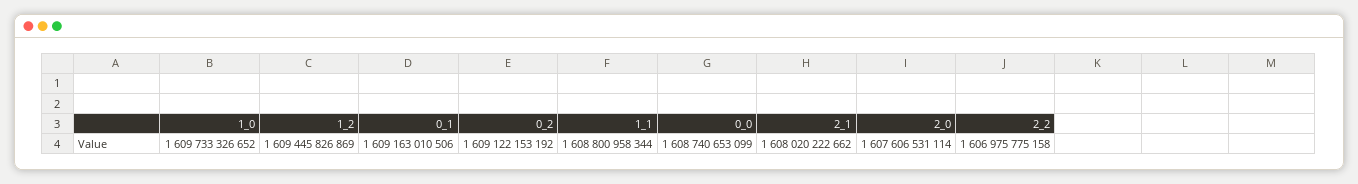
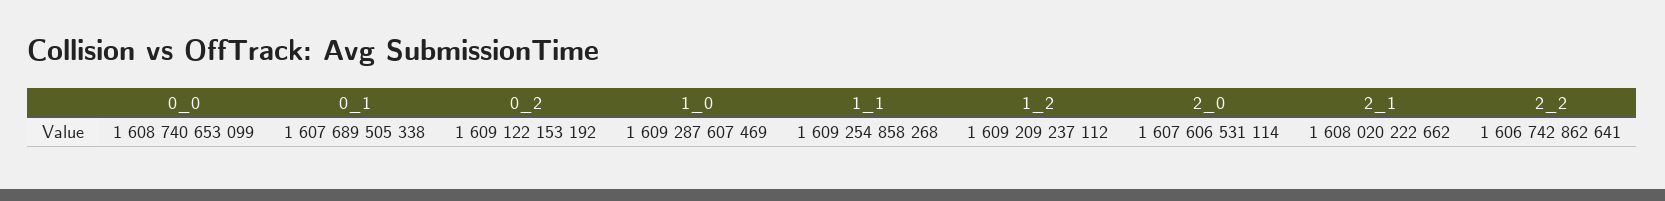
  {
-   "1_0": 1609733326652,
+   "1_0": 1609287607469,
-   "1_2": 1609445826869,
+   "1_2": 1609209237112,
-   "0_1": 1609163010506,
+   "0_1": 1607689505338,
    "0_2": 1609122153192,
-   "1_1": 1608800958344,
+   "1_1": 1609254858268,
    "0_0": 1608740653099,
    "2_1": 1608020222662,
    "2_0": 1607606531114,
-   "2_2": 1606975775158
+   "2_2": 1606742862641
  }

